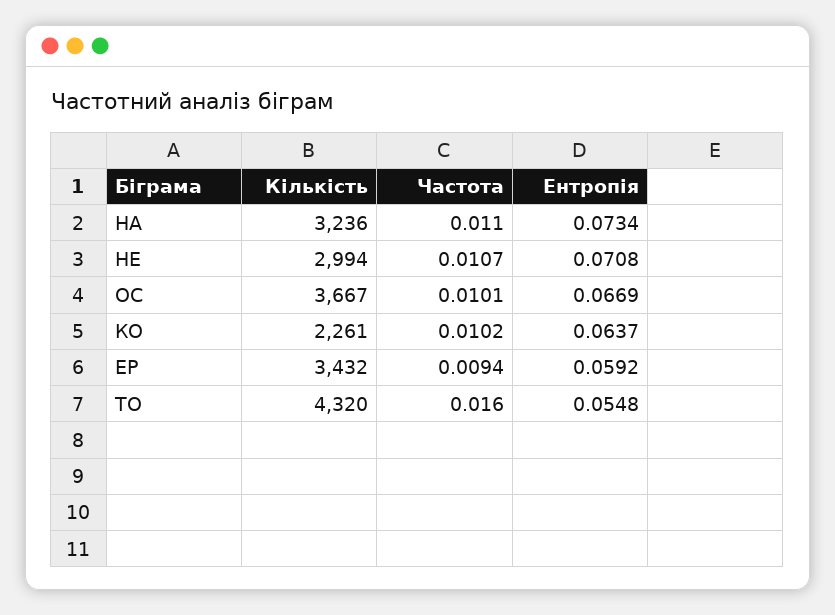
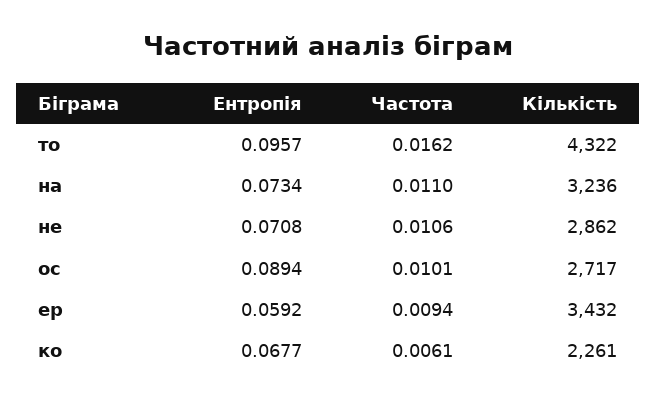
  {
    "Кількість": {
      "НА": 3236,
-     "НЕ": 2994,
+     "НЕ": 2862,
-     "ОС": 3667,
+     "ОС": 2717,
      "КО": 2261,
      "ЕР": 3432,
-     "ТО": 4320
+     "ТО": 4322
    },
    "Частота": {
      "НА": 0.011,
-     "НЕ": 0.0107,
+     "НЕ": 0.0106,
      "ОС": 0.0101,
-     "КО": 0.0102,
+     "КО": 0.0061,
      "ЕР": 0.0094,
-     "ТО": 0.016
+     "ТО": 0.0162
    },
    "Ентропія": {
      "НА": 0.0734,
      "НЕ": 0.0708,
-     "ОС": 0.0669,
+     "ОС": 0.0894,
-     "КО": 0.0637,
+     "КО": 0.0677,
      "ЕР": 0.0592,
-     "ТО": 0.0548
+     "ТО": 0.0957
    }
  }

